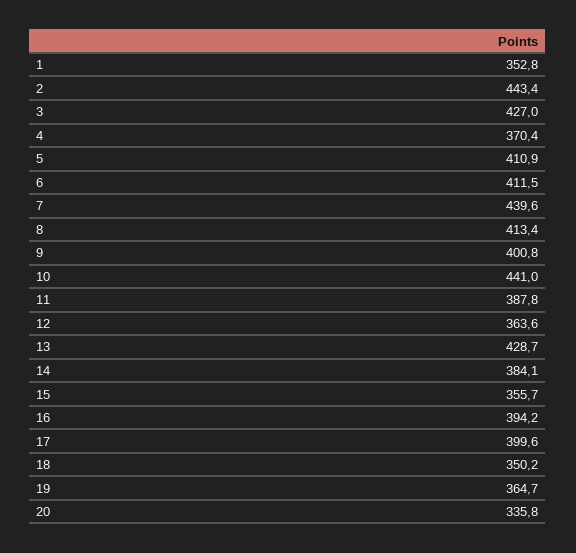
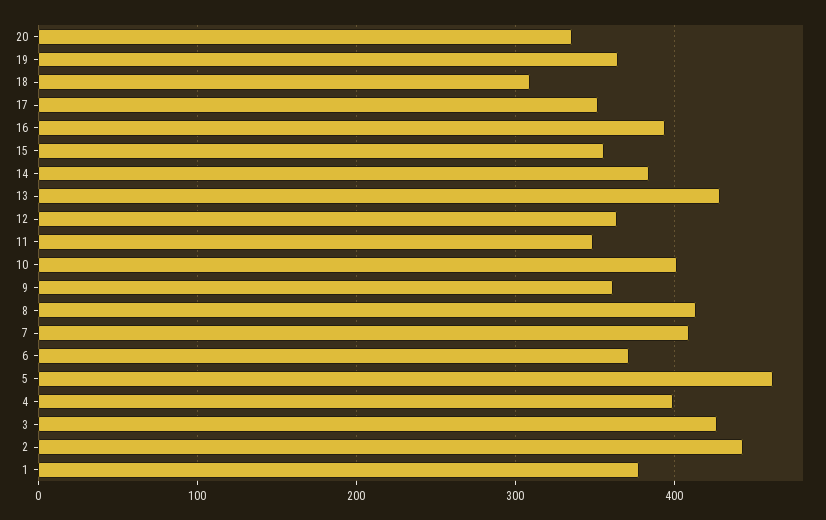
  {
-   "1": 352.8,
+   "1": 380,
    "2": 443.4,
    "3": 427,
-   "4": 370.4,
+   "4": 400,
-   "5": 410.9,
+   "5": 460,
-   "6": 411.5,
+   "6": 370,
-   "7": 439.6,
+   "7": 410,
    "8": 413.4,
-   "9": 400.8,
+   "9": 360,
-   "10": 441,
+   "10": 400,
-   "11": 387.8,
+   "11": 350,
    "12": 363.6,
    "13": 428.7,
    "14": 384.1,
    "15": 355.7,
    "16": 394.2,
-   "17": 399.6,
+   "17": 350,
-   "18": 350.2,
+   "18": 310,
    "19": 364.7,
    "20": 335.8
  }

